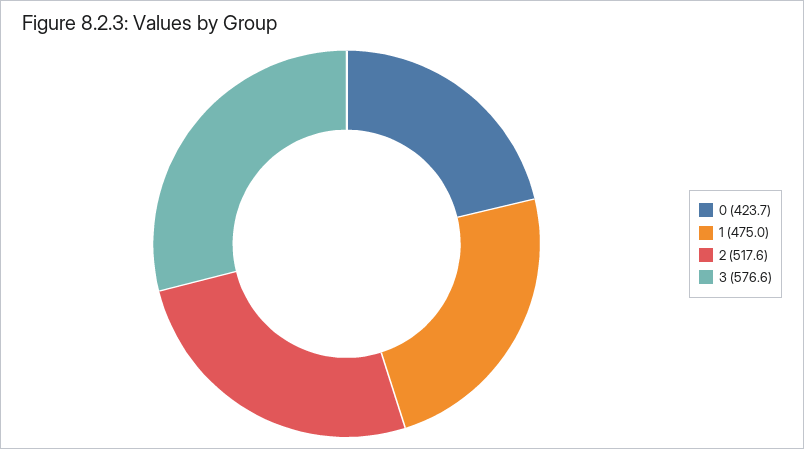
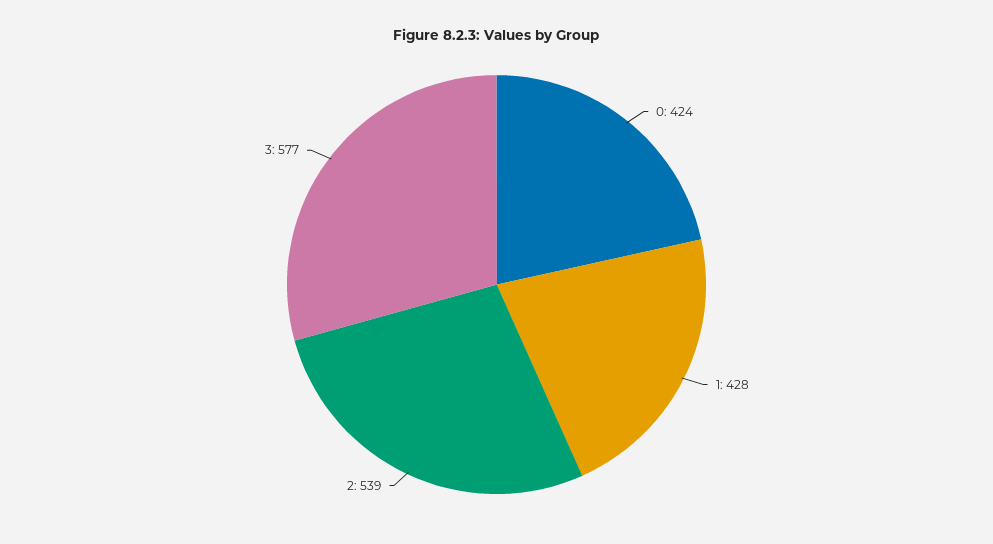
  {
    "0": 423.7,
-   "1": 475,
+   "1": 428,
-   "2": 517.6,
+   "2": 539,
    "3": 576.6
  }

